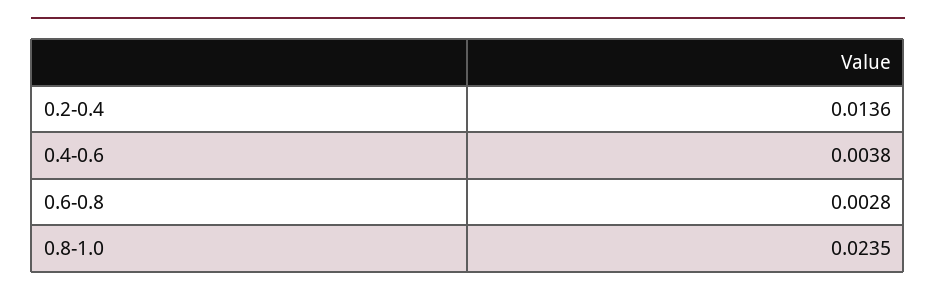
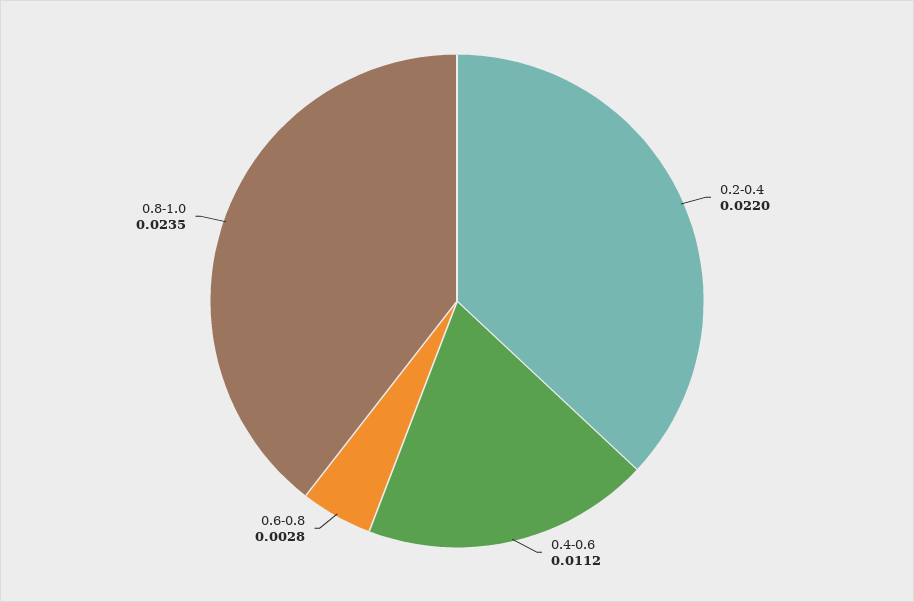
  {
-   "0.2-0.4": 0.0136,
+   "0.2-0.4": 0.022,
-   "0.4-0.6": 0.0038,
+   "0.4-0.6": 0.0112,
    "0.6-0.8": 0.0028,
    "0.8-1.0": 0.0235
  }

